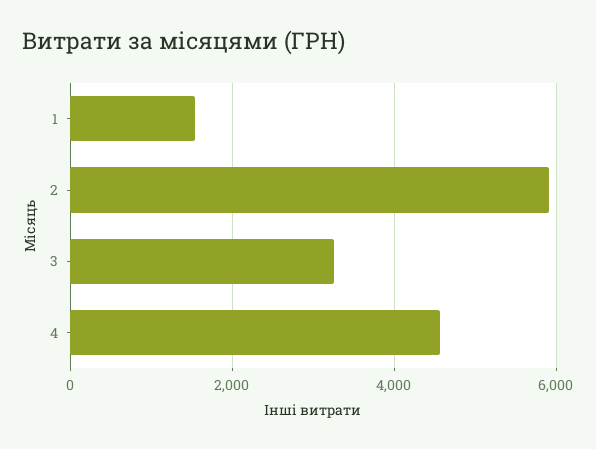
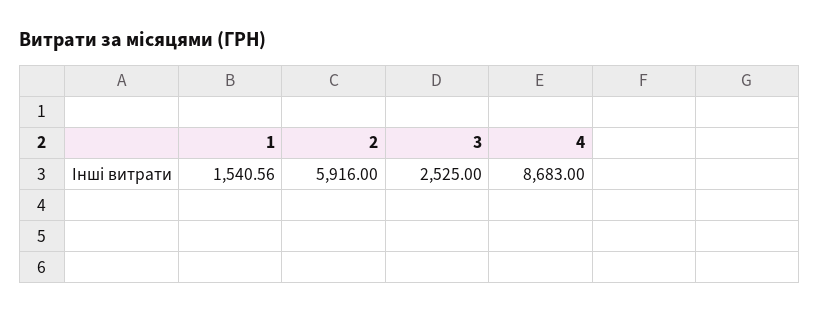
  {
    "1": 1540.56,
    "2": 5916,
-   "3": 3200,
+   "3": 2525,
-   "4": 4600
+   "4": 8683
  }

